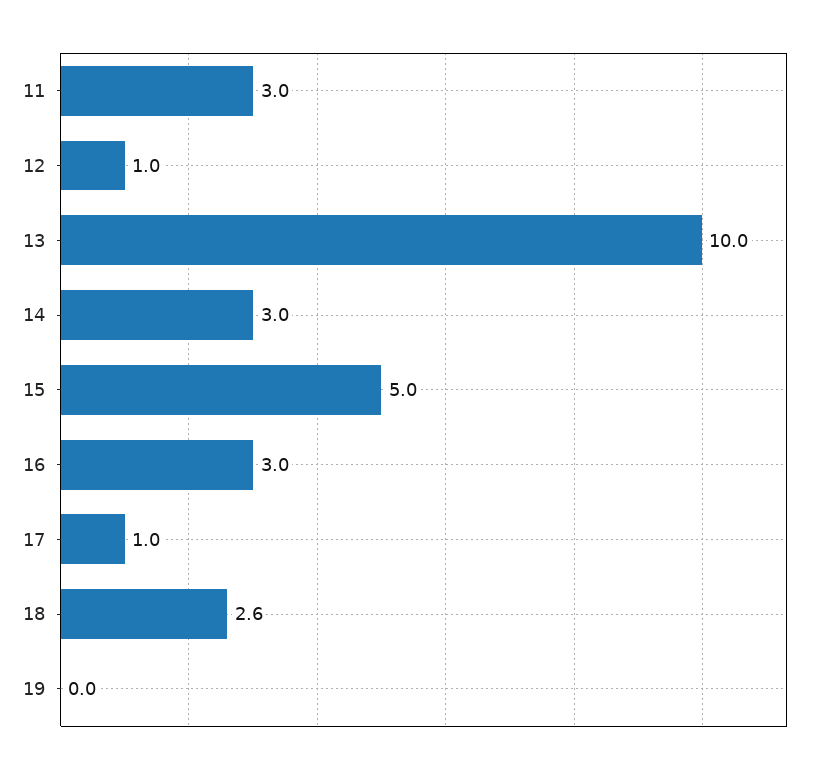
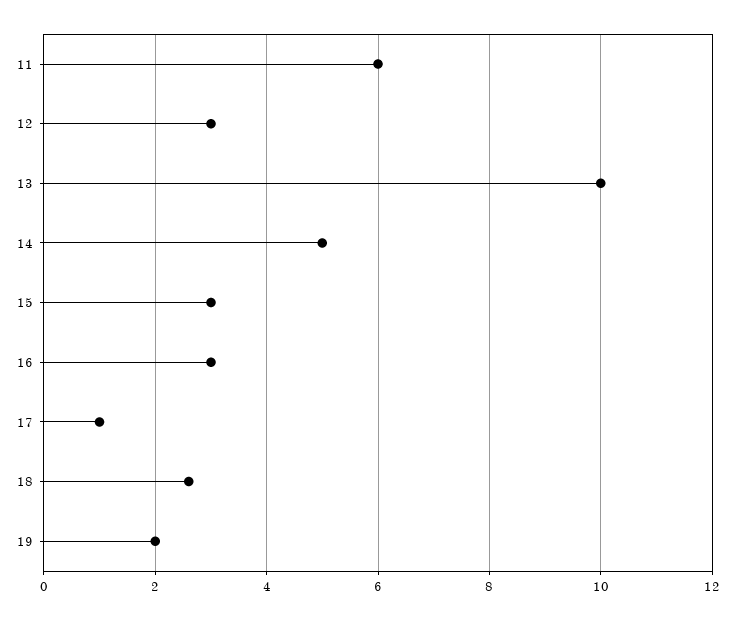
  {
-   "11": 3,
+   "11": 6,
-   "12": 1,
+   "12": 3,
    "13": 10,
-   "14": 3,
+   "14": 5,
-   "15": 5,
+   "15": 3,
    "16": 3,
    "17": 1,
    "18": 2.6,
-   "19": 0
+   "19": 2
  }

